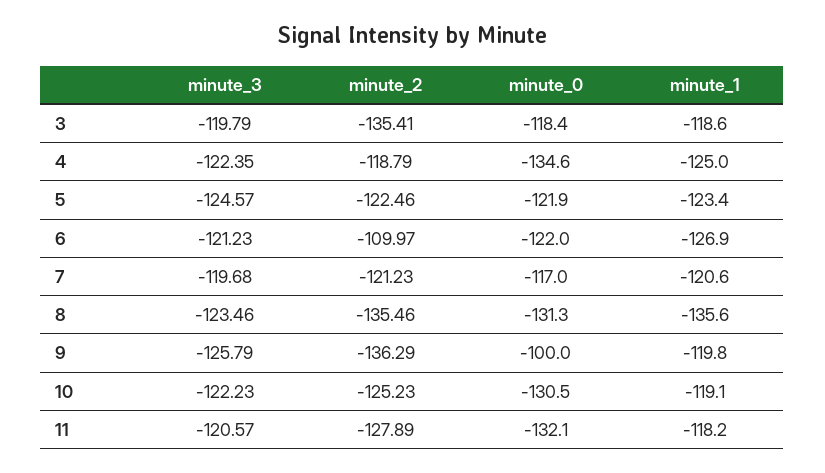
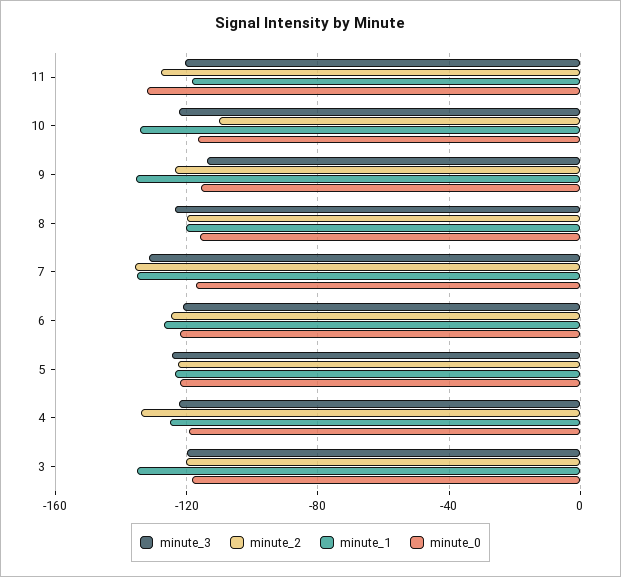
  {
    "minute_3": {
      "3": -119.79,
      "4": -122.35,
      "5": -124.57,
      "6": -121.23,
-     "7": -119.68,
+     "7": -130,
      "8": -123.46,
-     "9": -125.79,
+     "9": -115,
      "10": -122.23,
      "11": -120.57
    },
    "minute_2": {
-     "3": -135.41,
+     "3": -120,
-     "4": -118.79,
+     "4": -135,
      "5": -122.46,
-     "6": -109.97,
+     "6": -125,
-     "7": -121.23,
+     "7": -135,
-     "8": -135.46,
+     "8": -120,
-     "9": -136.29,
+     "9": -125,
-     "10": -125.23,
+     "10": -110,
      "11": -127.89
    },
    "minute_0": {
      "3": -118.4,
-     "4": -134.6,
+     "4": -120,
      "5": -121.9,
      "6": -122,
      "7": -117,
-     "8": -131.3,
+     "8": -115,
-     "9": -100,
+     "9": -115,
-     "10": -130.5,
+     "10": -115,
      "11": -132.1
    },
    "minute_1": {
-     "3": -118.6,
+     "3": -135,
      "4": -125,
      "5": -123.4,
      "6": -126.9,
-     "7": -120.6,
+     "7": -135,
-     "8": -135.6,
+     "8": -120,
-     "9": -119.8,
+     "9": -135,
-     "10": -119.1,
+     "10": -135,
      "11": -118.2
    }
  }

